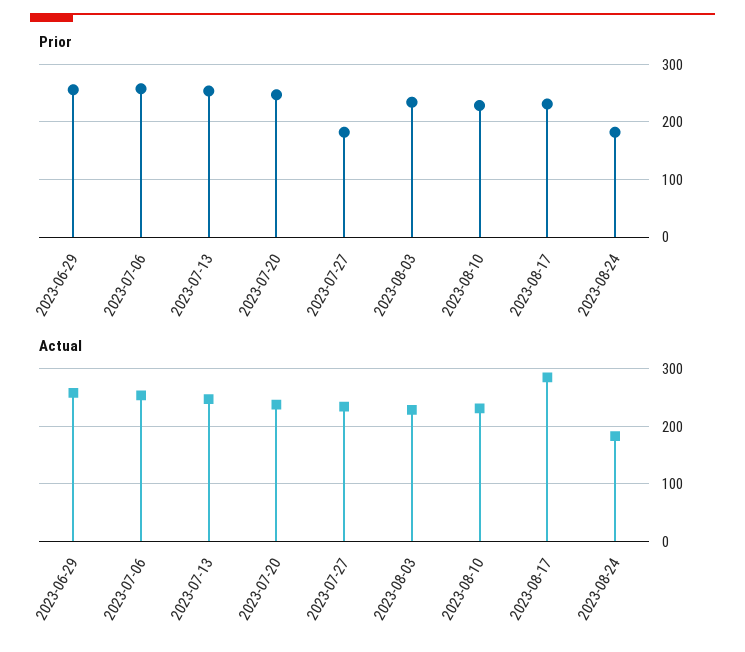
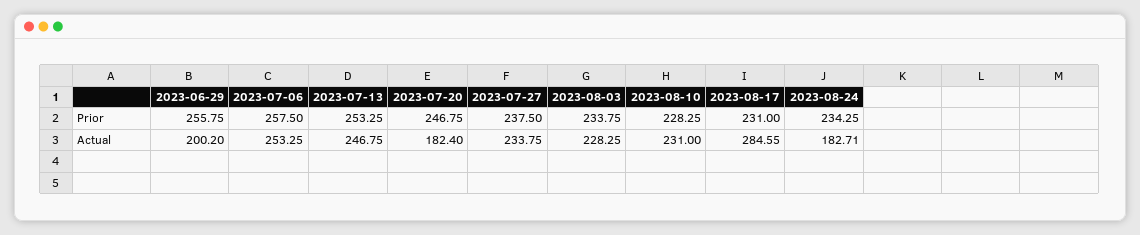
  {
    "Prior": {
      "2023-06-29": 255.75,
      "2023-07-06": 257.5,
      "2023-07-13": 253.25,
      "2023-07-20": 246.75,
-     "2023-07-27": 180,
+     "2023-07-27": 237.5,
      "2023-08-03": 233.75,
      "2023-08-10": 228.25,
      "2023-08-17": 231,
-     "2023-08-24": 180
+     "2023-08-24": 234.25
    },
    "Actual": {
-     "2023-06-29": 260,
+     "2023-06-29": 200.2,
      "2023-07-06": 253.25,
      "2023-07-13": 246.75,
-     "2023-07-20": 240,
+     "2023-07-20": 182.4,
      "2023-07-27": 233.75,
      "2023-08-03": 228.25,
      "2023-08-10": 231,
      "2023-08-17": 284.55,
      "2023-08-24": 182.71
    }
  }

